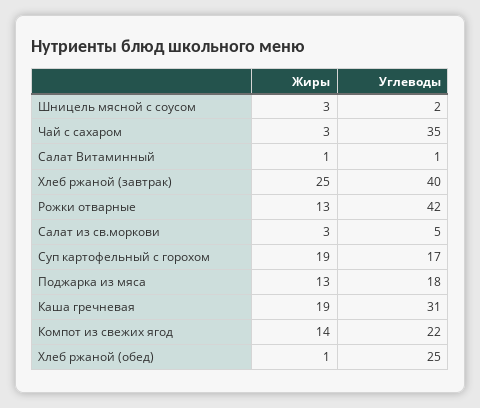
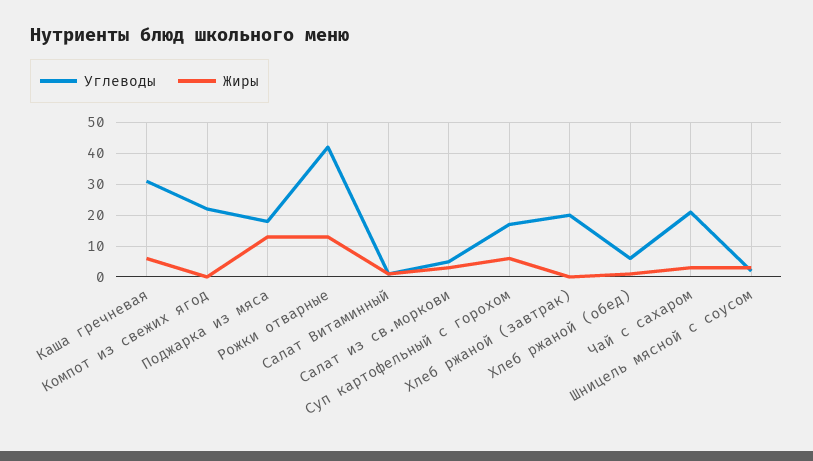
  {
    "Жиры": {
      "Шницель мясной с соусом": 3,
      "Чай с сахаром": 3,
      "Салат Витаминный": 1,
-     "Хлеб ржаной (завтрак)": 25,
+     "Хлеб ржаной (завтрак)": 0,
      "Рожки отварные": 13,
      "Салат из св.моркови": 3,
-     "Суп картофельный с горохом": 19,
+     "Суп картофельный с горохом": 5,
      "Поджарка из мяса": 13,
-     "Каша гречневая": 19,
+     "Каша гречневая": 5,
-     "Компот из свежих ягод": 14,
+     "Компот из свежих ягод": 0,
      "Хлеб ржаной (обед)": 1
    },
    "Углеводы": {
      "Шницель мясной с соусом": 2,
-     "Чай с сахаром": 35,
+     "Чай с сахаром": 20,
      "Салат Витаминный": 1,
-     "Хлеб ржаной (завтрак)": 40,
+     "Хлеб ржаной (завтрак)": 20,
      "Рожки отварные": 42,
      "Салат из св.моркови": 5,
      "Суп картофельный с горохом": 17,
      "Поджарка из мяса": 18,
      "Каша гречневая": 31,
      "Компот из свежих ягод": 22,
-     "Хлеб ржаной (обед)": 25
+     "Хлеб ржаной (обед)": 5
    }
  }

